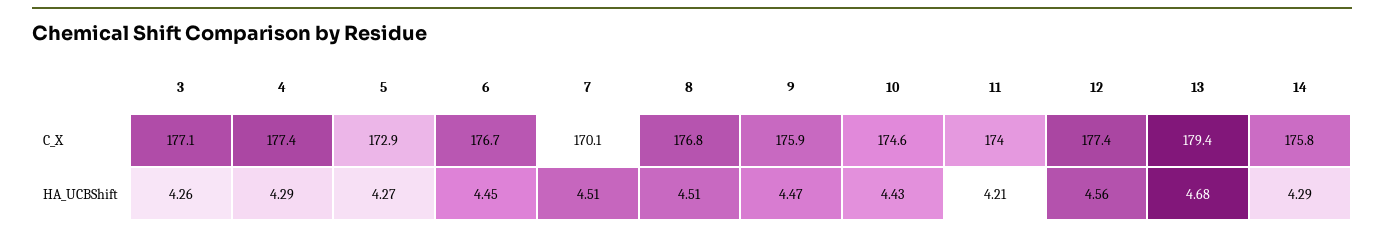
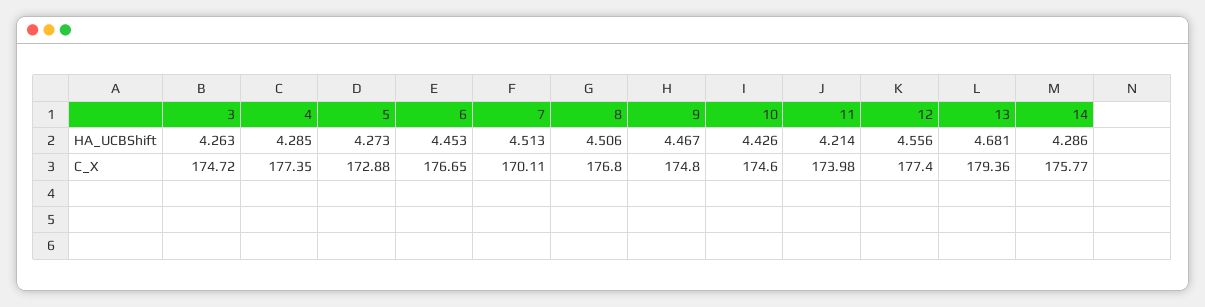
  {
    "3": {
-     "C_X": 177.1,
+     "C_X": 174.72,
      "HA_UCBShift": 4.263
    },
    "4": {
      "C_X": 177.35,
      "HA_UCBShift": 4.285
    },
    "5": {
      "C_X": 172.88,
      "HA_UCBShift": 4.273
    },
    "6": {
      "C_X": 176.65,
      "HA_UCBShift": 4.453
    },
    "7": {
      "C_X": 170.11,
      "HA_UCBShift": 4.513
    },
    "8": {
      "C_X": 176.8,
      "HA_UCBShift": 4.506
    },
    "9": {
-     "C_X": 175.9,
+     "C_X": 174.8,
      "HA_UCBShift": 4.467
    },
    "10": {
      "C_X": 174.6,
      "HA_UCBShift": 4.426
    },
    "11": {
      "C_X": 173.98,
      "HA_UCBShift": 4.214
    },
    "12": {
      "C_X": 177.4,
      "HA_UCBShift": 4.556
    },
    "13": {
      "C_X": 179.36,
      "HA_UCBShift": 4.681
    },
    "14": {
      "C_X": 175.77,
      "HA_UCBShift": 4.286
    }
  }

